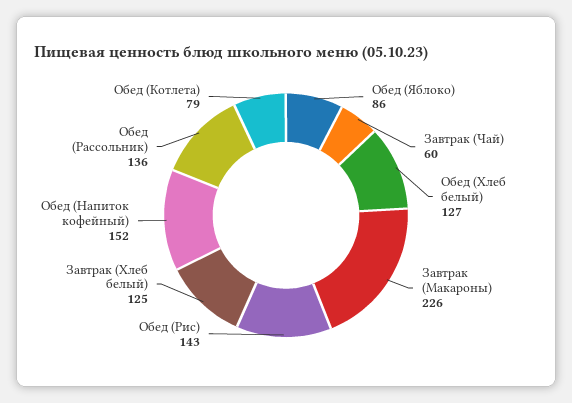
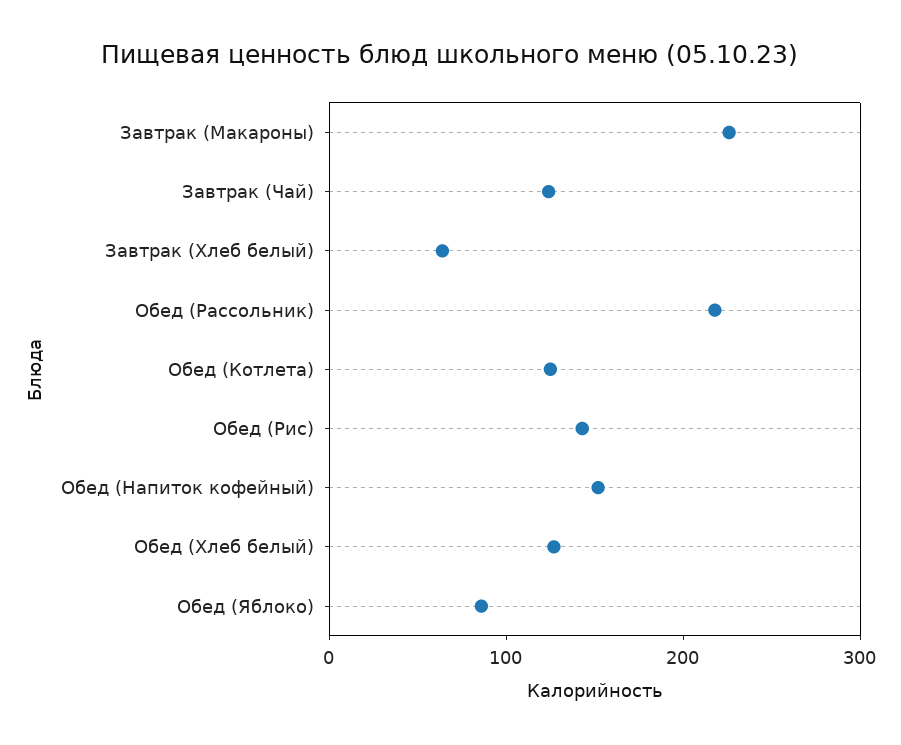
  {
    "Обед (Яблоко)": 86,
-   "Завтрак (Чай)": 60,
+   "Завтрак (Чай)": 120,
    "Обед (Хлеб белый)": 127,
    "Завтрак (Макароны)": 226,
    "Обед (Рис)": 143,
-   "Завтрак (Хлеб белый)": 125,
+   "Завтрак (Хлеб белый)": 60,
    "Обед (Напиток кофейный)": 152,
-   "Обед (Рассольник)": 136,
+   "Обед (Рассольник)": 220,
-   "Обед (Котлета)": 79
+   "Обед (Котлета)": 120
  }

